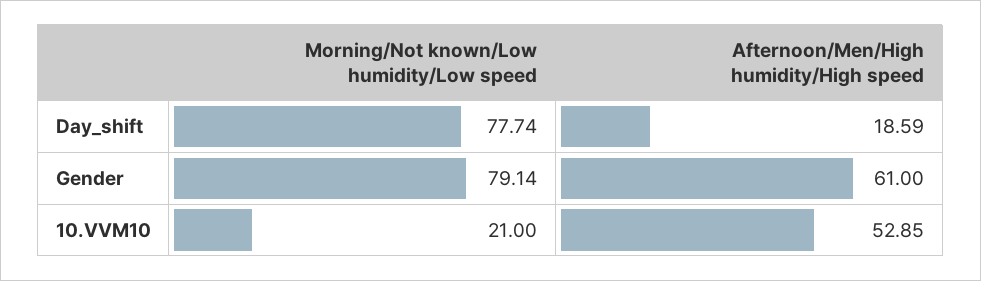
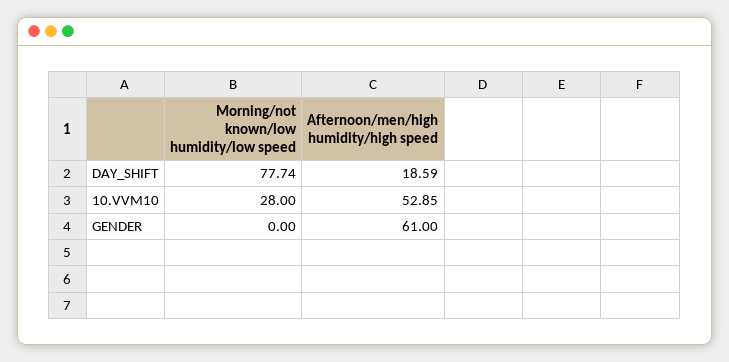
  {
    "Morning/Not known/Low humidity/Low speed": {
      "Day_shift": 77.74,
-     "Gender": 79.14,
+     "Gender": 0,
-     "10.VVM10": 21
+     "10.VVM10": 28
    },
    "Afternoon/Men/High humidity/High speed": {
      "Day_shift": 18.59,
      "Gender": 61,
      "10.VVM10": 52.85
    }
  }

